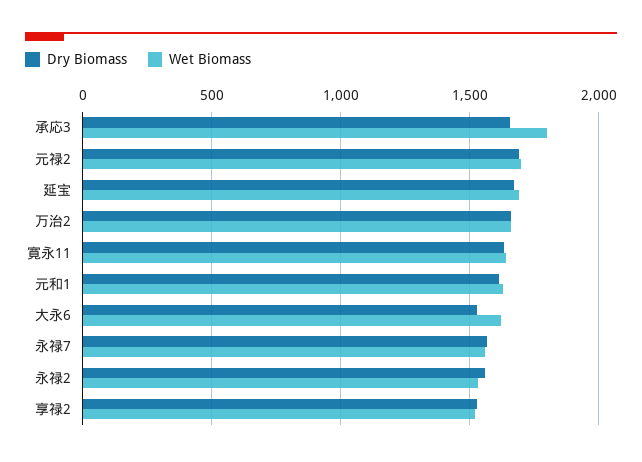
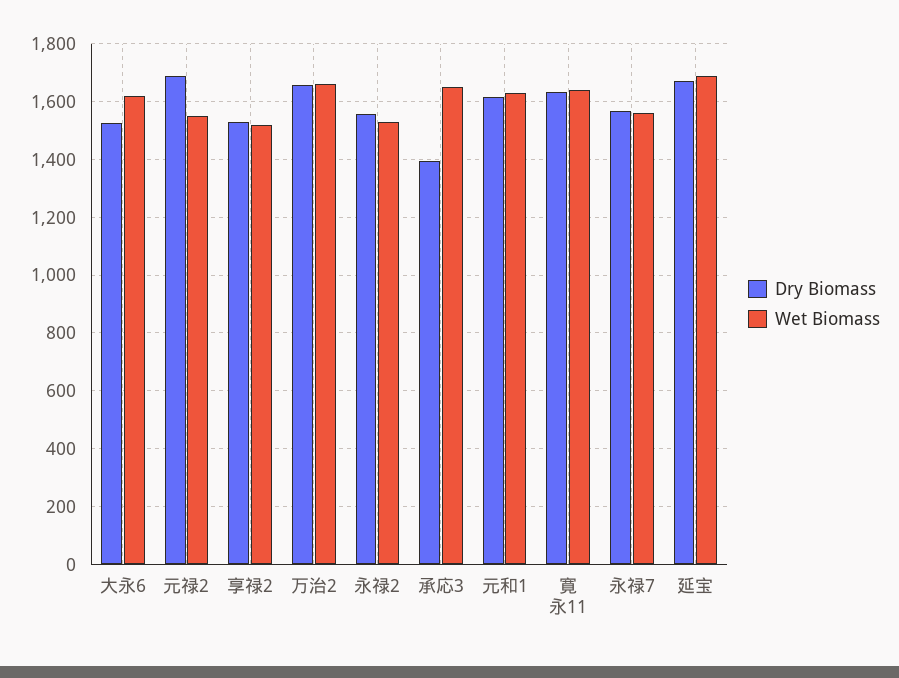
  {
    "Dry Biomass": {
-     "承応3": 1650,
+     "承応3": 1400,
      "元禄2": 1700,
      "延宝": 1675,
      "万治2": 1650,
      "寛永11": 1625,
      "元和1": 1625,
      "大永6": 1525,
      "永禄7": 1575,
      "永禄2": 1550,
      "享禄2": 1525
    },
    "Wet Biomass": {
-     "承応3": 1800,
+     "承応3": 1650,
-     "元禄2": 1700,
+     "元禄2": 1550,
      "延宝": 1700,
      "万治2": 1650,
      "寛永11": 1650,
      "元和1": 1625,
      "大永6": 1625,
      "永禄7": 1550,
      "永禄2": 1525,
      "享禄2": 1525
    }
  }

